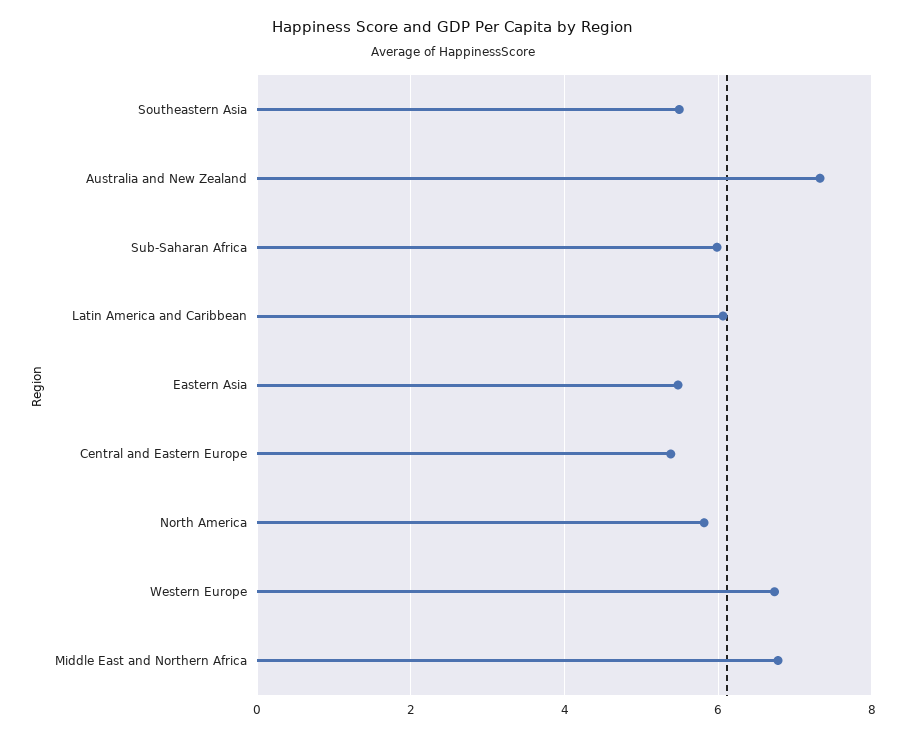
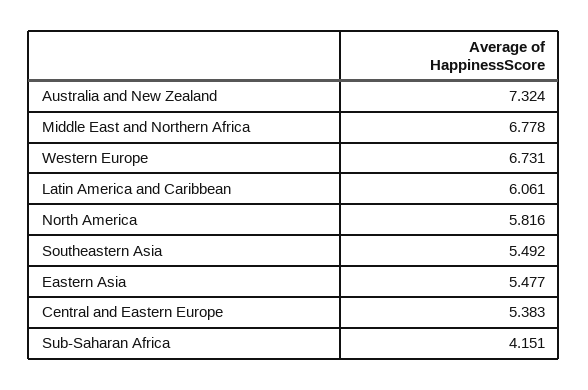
  {
    "Southeastern Asia": 5.492,
    "Australia and New Zealand": 7.324,
-   "Sub-Saharan Africa": 6,
+   "Sub-Saharan Africa": 4.151,
    "Latin America and Caribbean": 6.061,
    "Eastern Asia": 5.477,
    "Central and Eastern Europe": 5.383,
    "North America": 5.816,
    "Western Europe": 6.731,
    "Middle East and Northern Africa": 6.778
  }

